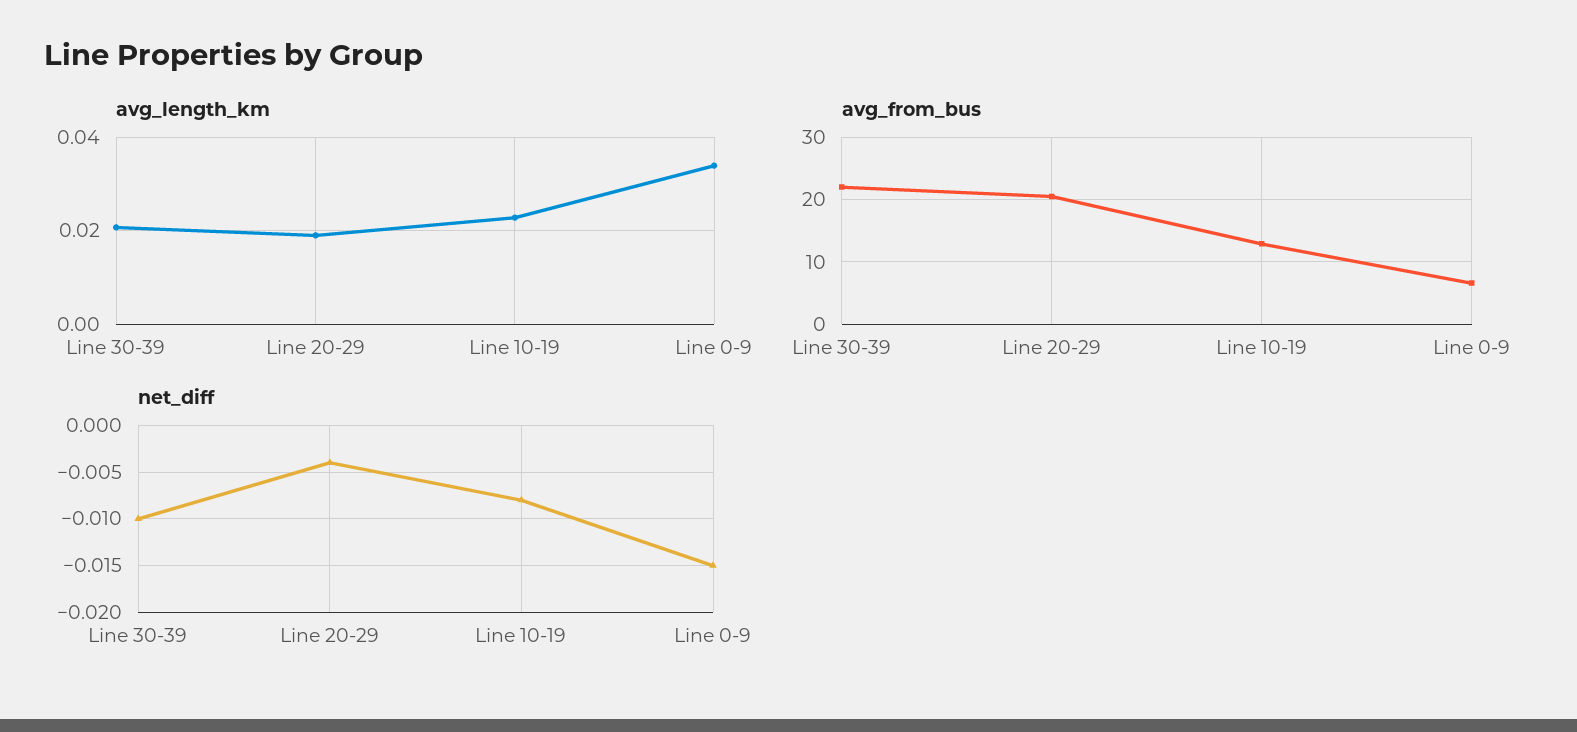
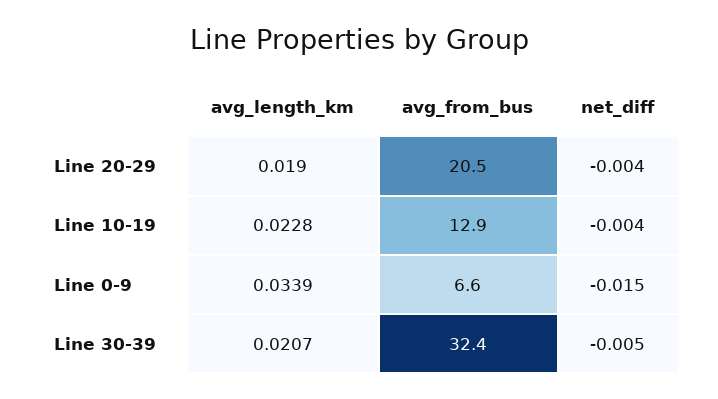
  {
    "avg_length_km": {
      "Line 30-39": 0.0207,
      "Line 20-29": 0.019,
      "Line 10-19": 0.0228,
      "Line 0-9": 0.0339
    },
    "avg_from_bus": {
-     "Line 30-39": 22,
+     "Line 30-39": 32.4,
      "Line 20-29": 20.5,
      "Line 10-19": 12.9,
      "Line 0-9": 6.6
    },
    "net_diff": {
-     "Line 30-39": -0.01,
+     "Line 30-39": -0.005,
      "Line 20-29": -0.004,
-     "Line 10-19": -0.008,
+     "Line 10-19": -0.004,
      "Line 0-9": -0.015
    }
  }

